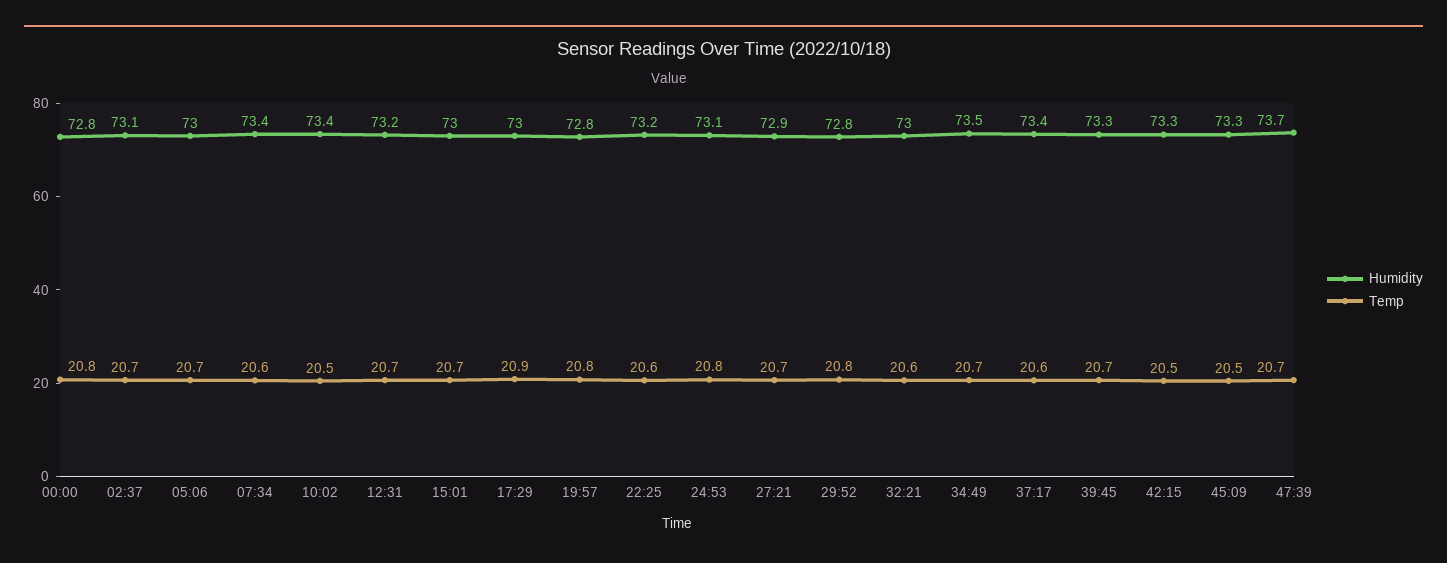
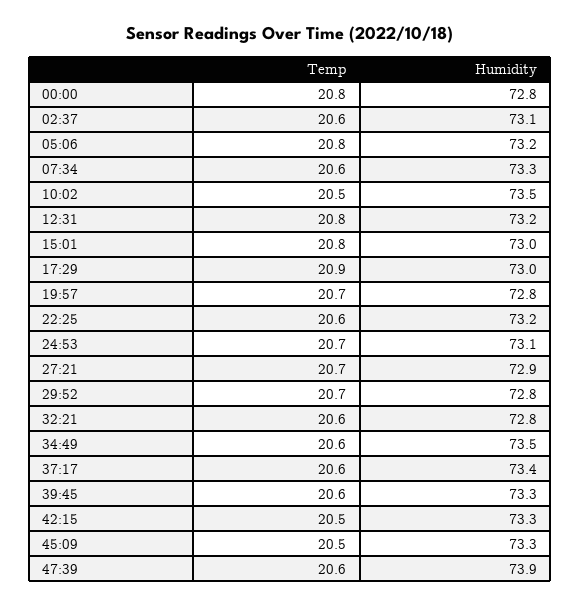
  {
    "Humidity": {
      "00:00": 72.8,
      "02:37": 73.1,
-     "05:06": 73,
+     "05:06": 73.2,
-     "07:34": 73.4,
+     "07:34": 73.3,
-     "10:02": 73.4,
+     "10:02": 73.5,
      "12:31": 73.2,
      "15:01": 73,
      "17:29": 73,
      "19:57": 72.8,
      "22:25": 73.2,
      "24:53": 73.1,
      "27:21": 72.9,
      "29:52": 72.8,
-     "32:21": 73,
+     "32:21": 72.8,
      "34:49": 73.5,
      "37:17": 73.4,
      "39:45": 73.3,
      "42:15": 73.3,
      "45:09": 73.3,
-     "47:39": 73.7
+     "47:39": 73.9
    },
    "Temp": {
      "00:00": 20.8,
-     "02:37": 20.7,
+     "02:37": 20.6,
-     "05:06": 20.7,
+     "05:06": 20.8,
      "07:34": 20.6,
      "10:02": 20.5,
-     "12:31": 20.7,
+     "12:31": 20.8,
-     "15:01": 20.7,
+     "15:01": 20.8,
      "17:29": 20.9,
-     "19:57": 20.8,
+     "19:57": 20.7,
      "22:25": 20.6,
-     "24:53": 20.8,
+     "24:53": 20.7,
      "27:21": 20.7,
-     "29:52": 20.8,
+     "29:52": 20.7,
      "32:21": 20.6,
-     "34:49": 20.7,
+     "34:49": 20.6,
      "37:17": 20.6,
-     "39:45": 20.7,
+     "39:45": 20.6,
      "42:15": 20.5,
      "45:09": 20.5,
-     "47:39": 20.7
+     "47:39": 20.6
    }
  }

